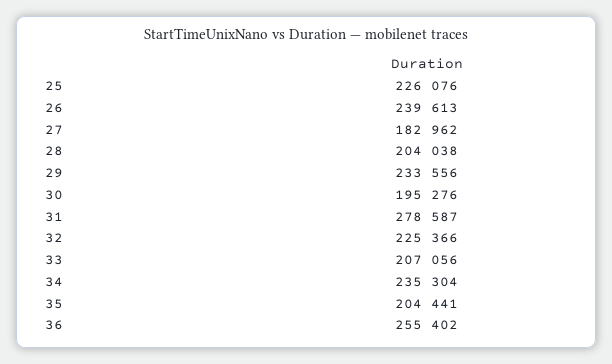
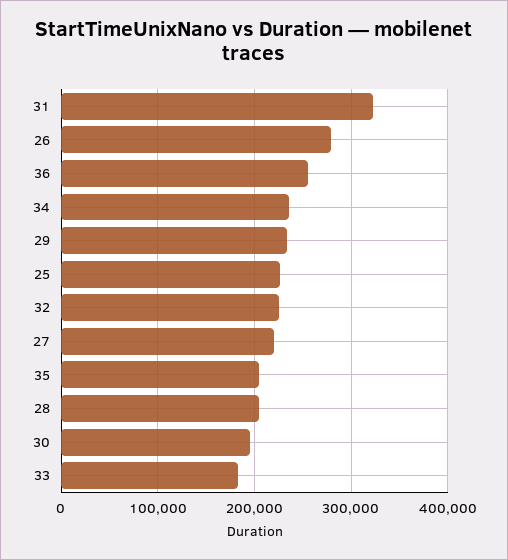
  {
    "25": 226076,
-   "26": 239613,
+   "26": 280000,
-   "27": 182962,
+   "27": 220000,
    "28": 204038,
    "29": 233556,
    "30": 195276,
-   "31": 278587,
+   "31": 320000,
    "32": 225366,
-   "33": 207056,
+   "33": 180000,
    "34": 235304,
    "35": 204441,
    "36": 255402
  }

